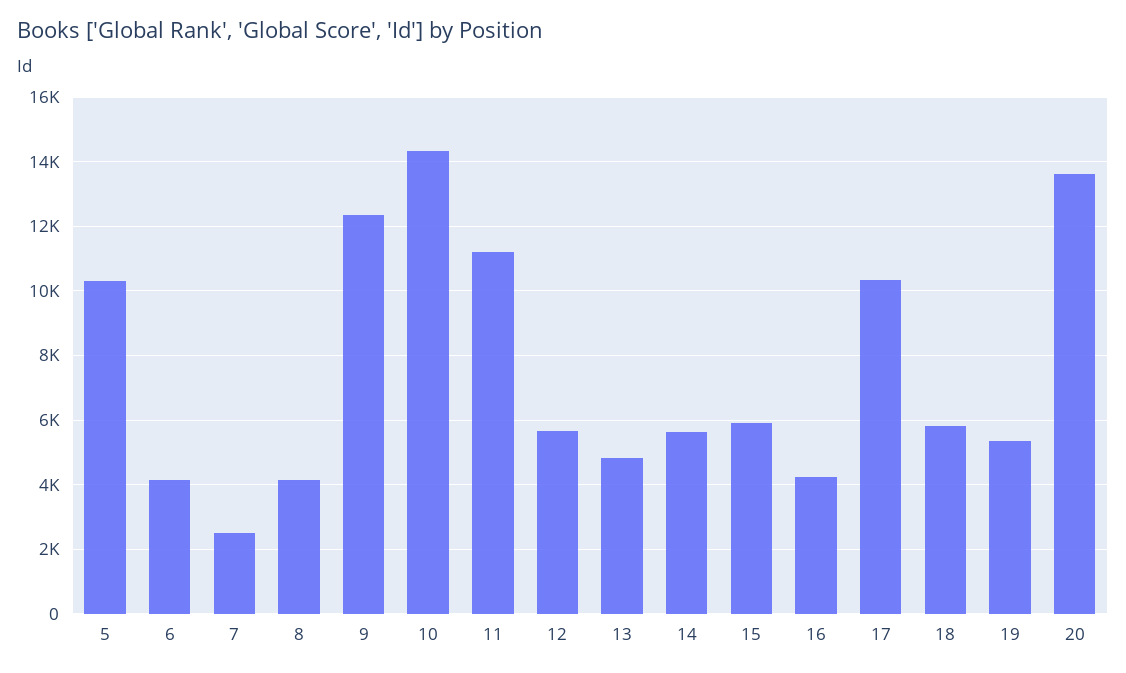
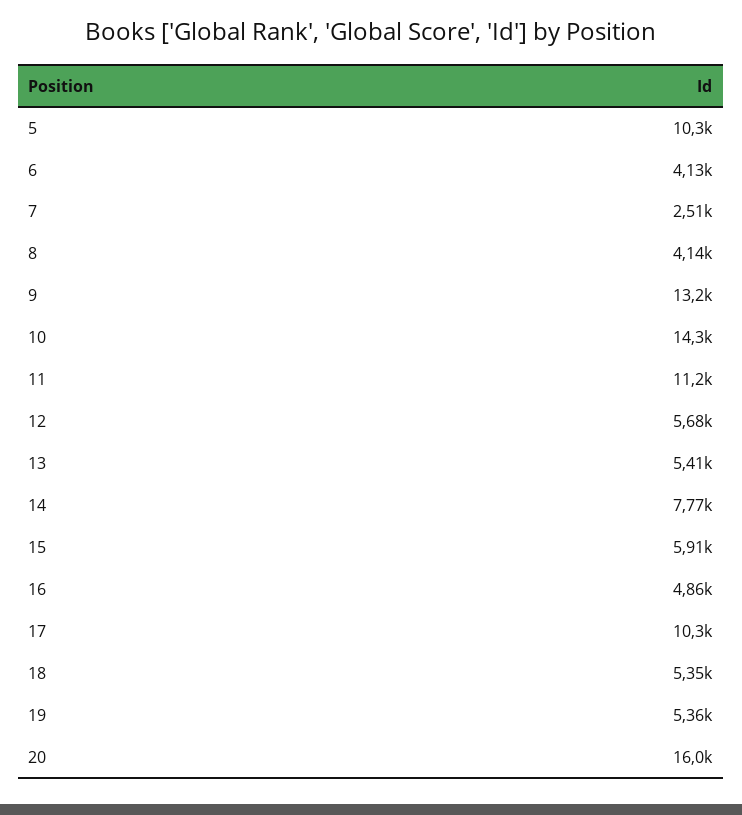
  {
    "5": 10300,
    "6": 4130,
    "7": 2510,
    "8": 4140,
-   "9": 12400,
+   "9": 13200,
    "10": 14300,
    "11": 11200,
    "12": 5680,
-   "13": 4800,
+   "13": 5410,
-   "14": 5600,
+   "14": 7770,
    "15": 5910,
-   "16": 4200,
+   "16": 4860,
    "17": 10300,
-   "18": 5800,
+   "18": 5350,
    "19": 5360,
-   "20": 13600
+   "20": 16000
  }

